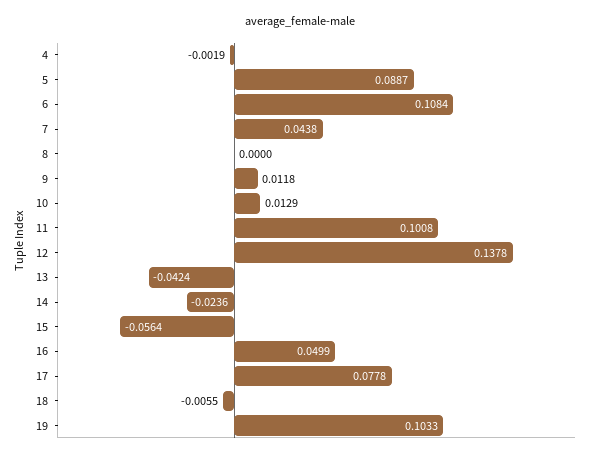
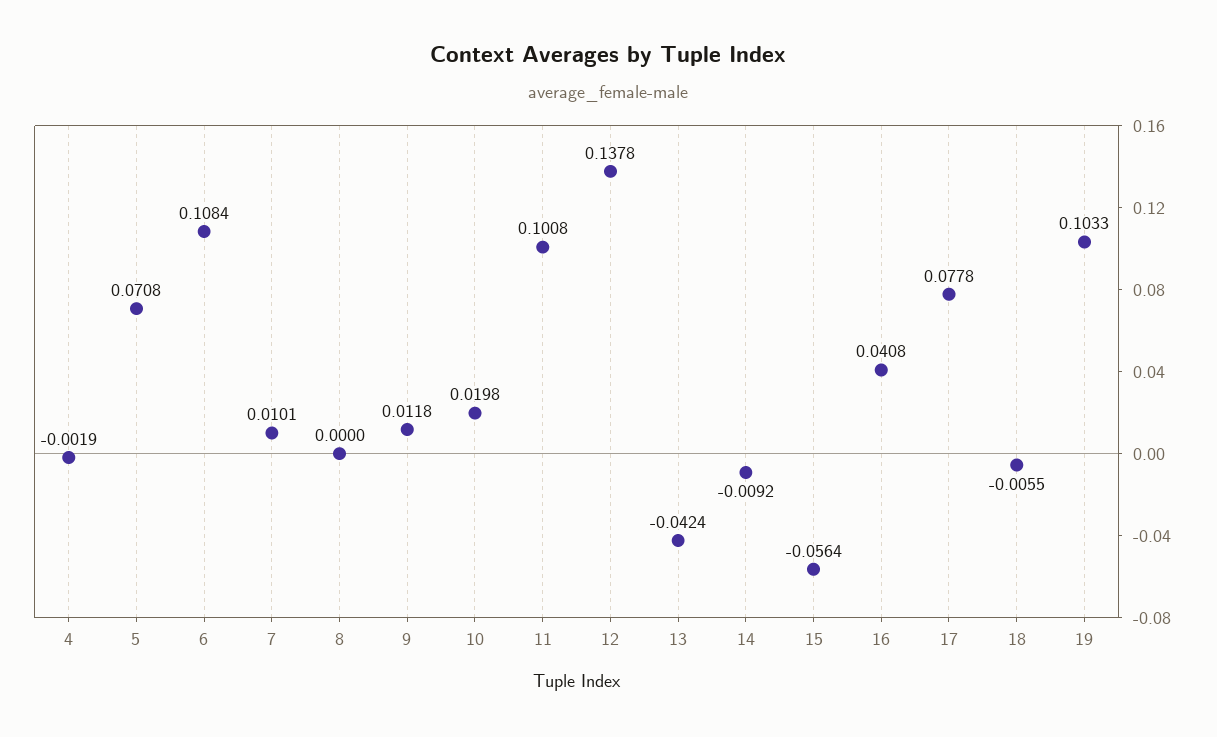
  {
    "4": -0.0019,
-   "5": 0.0887,
+   "5": 0.0708,
    "6": 0.1084,
-   "7": 0.0438,
+   "7": 0.0101,
    "8": 0,
    "9": 0.0118,
-   "10": 0.0129,
+   "10": 0.0198,
    "11": 0.1008,
    "12": 0.1378,
    "13": -0.0424,
-   "14": -0.0236,
+   "14": -0.0092,
    "15": -0.0564,
-   "16": 0.0499,
+   "16": 0.0408,
    "17": 0.0778,
    "18": -0.0055,
    "19": 0.1033
  }

